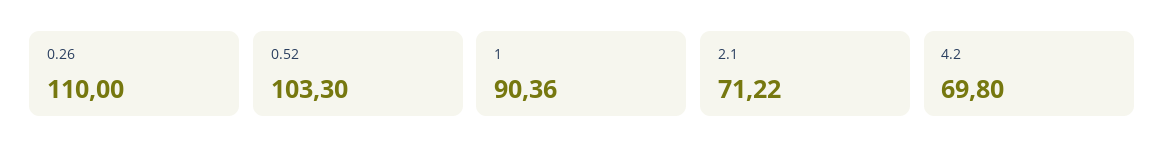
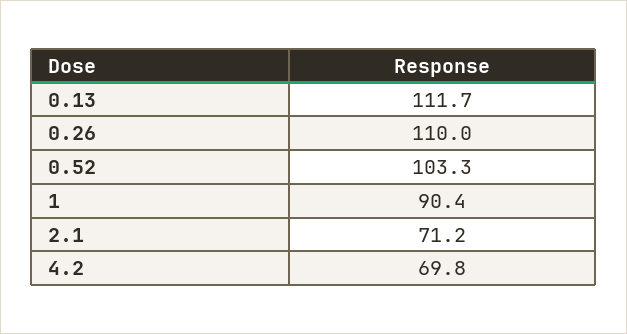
  {
    "0.26": 110,
    "0.52": 103.3,
    "1": 90.36,
    "2.1": 71.22,
-   "4.2": 69.8
+   "4.2": 69.8,
+   "0.13": 111.7
  }

